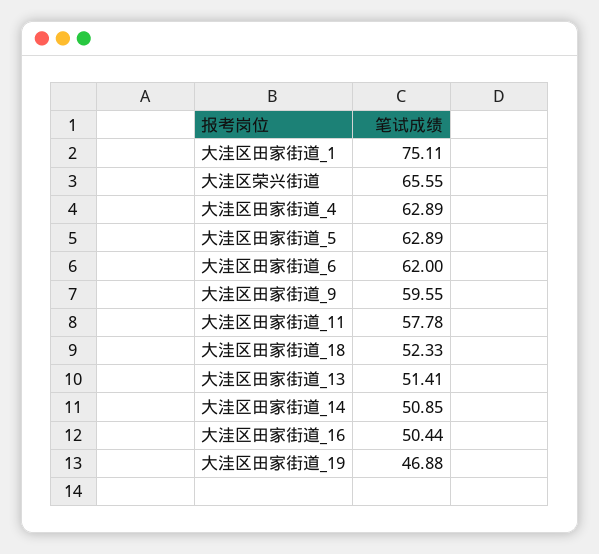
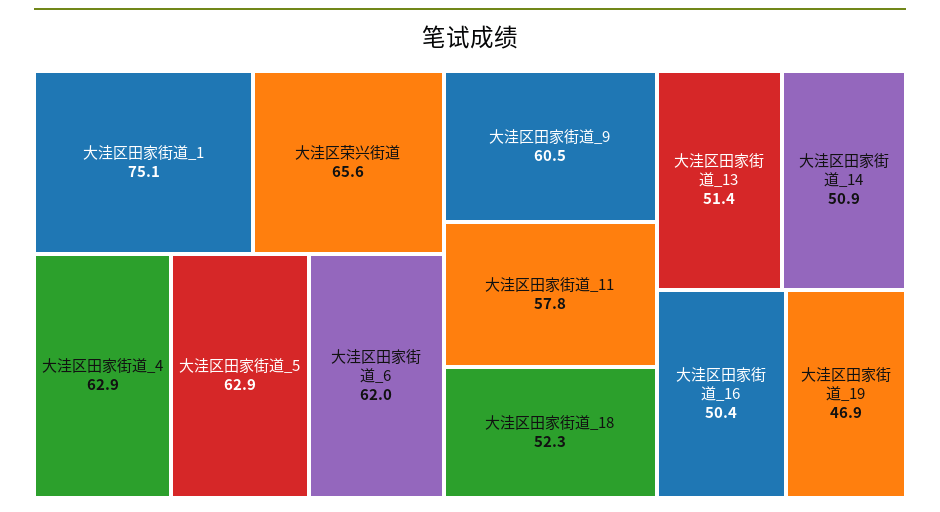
  {
    "大洼区田家街道_1": 75.11,
    "大洼区荣兴街道": 65.55,
    "大洼区田家街道_4": 62.89,
    "大洼区田家街道_5": 62.89,
    "大洼区田家街道_6": 62,
-   "大洼区田家街道_9": 59.55,
+   "大洼区田家街道_9": 60.5,
    "大洼区田家街道_11": 57.78,
    "大洼区田家街道_18": 52.33,
    "大洼区田家街道_13": 51.41,
    "大洼区田家街道_14": 50.85,
    "大洼区田家街道_16": 50.44,
    "大洼区田家街道_19": 46.88
  }

